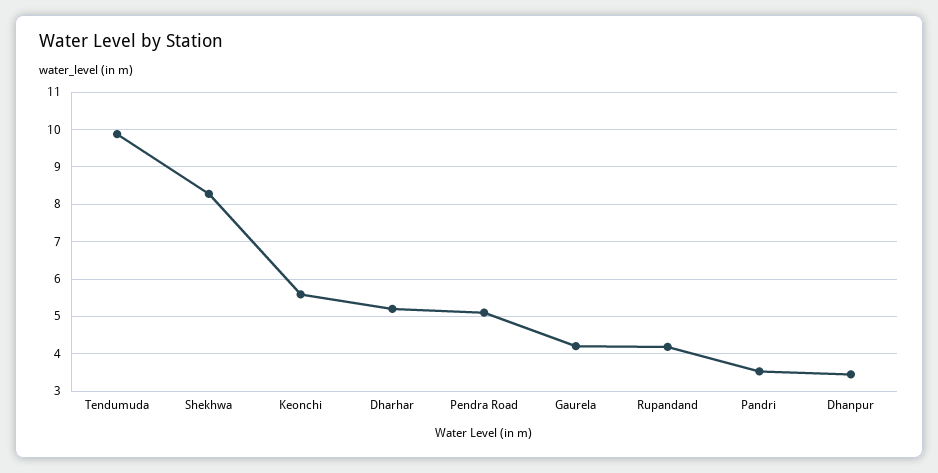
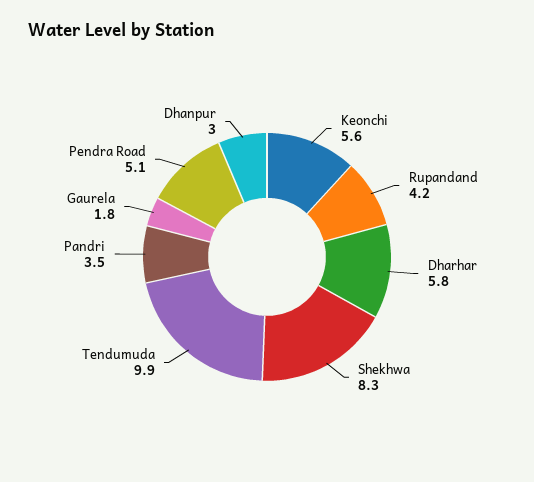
  {
    "Tendumuda": 9.9,
    "Shekhwa": 8.3,
    "Keonchi": 5.6,
-   "Dharhar": 5.2,
+   "Dharhar": 5.8,
    "Pendra Road": 5.1,
-   "Gaurela": 4.2,
+   "Gaurela": 1.8,
    "Rupandand": 4.2,
    "Pandri": 3.5,
-   "Dhanpur": 3.4
+   "Dhanpur": 3
  }

